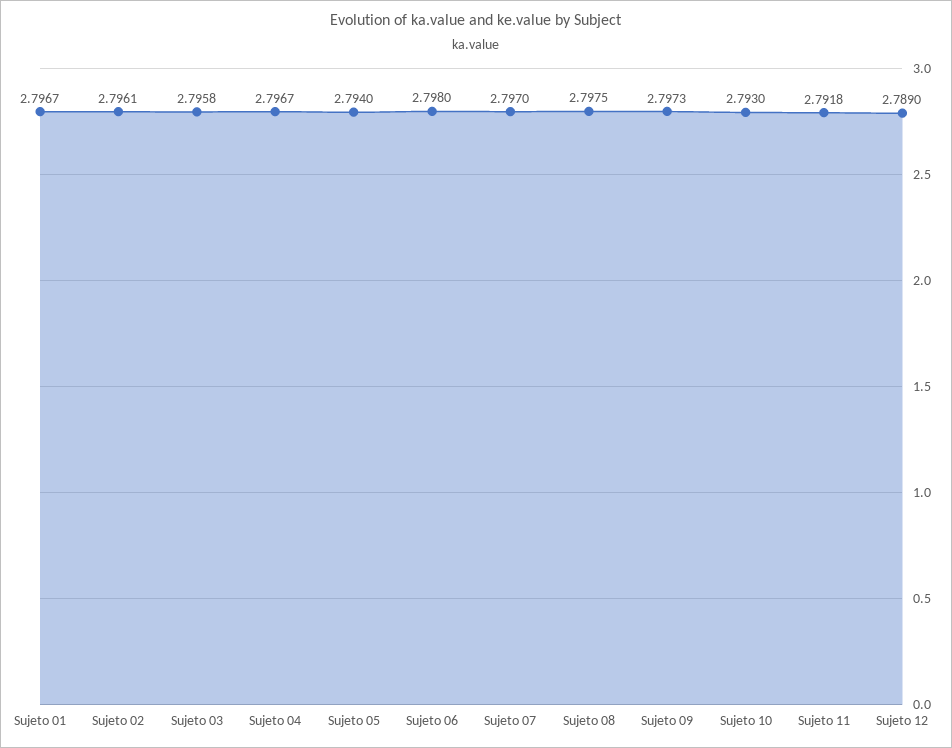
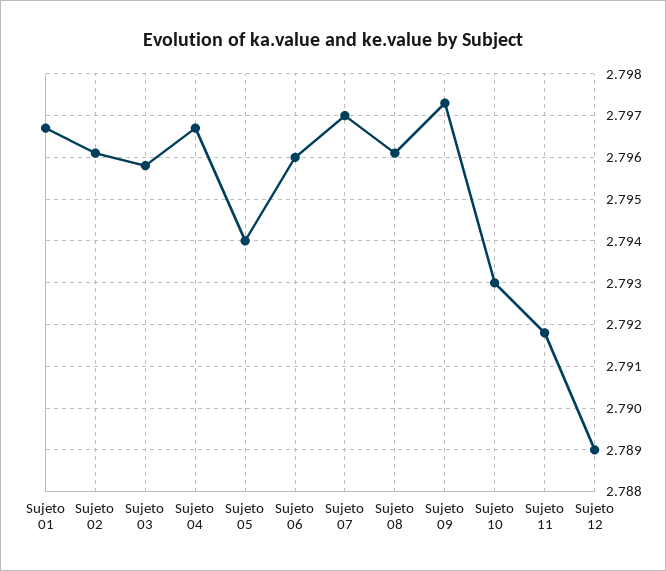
  {
    "Sujeto 01": 2.7967,
    "Sujeto 02": 2.7961,
    "Sujeto 03": 2.7958,
    "Sujeto 04": 2.7967,
    "Sujeto 05": 2.794,
-   "Sujeto 06": 2.798,
+   "Sujeto 06": 2.796,
    "Sujeto 07": 2.797,
-   "Sujeto 08": 2.7975,
+   "Sujeto 08": 2.796,
    "Sujeto 09": 2.7973,
    "Sujeto 10": 2.793,
    "Sujeto 11": 2.7918,
    "Sujeto 12": 2.789
  }

